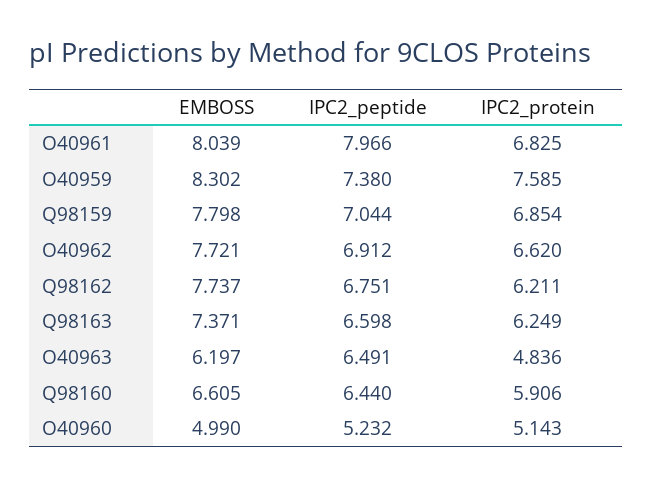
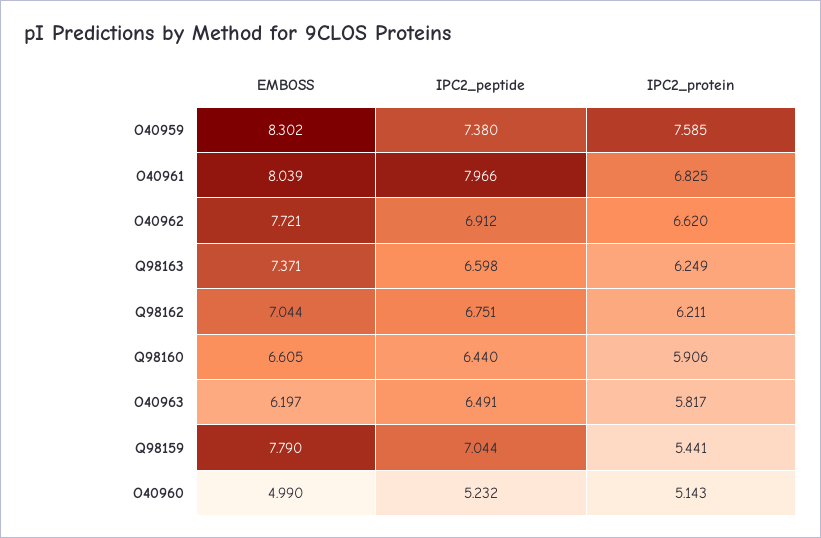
  {
    "EMBOSS": {
      "O40961": 8.039,
      "O40959": 8.302,
-     "Q98159": 7.798,
+     "Q98159": 7.79,
      "O40962": 7.721,
-     "Q98162": 7.737,
+     "Q98162": 7.044,
      "Q98163": 7.371,
      "O40963": 6.197,
      "Q98160": 6.605,
      "O40960": 4.99
    },
    "IPC2_peptide": {
      "O40961": 7.966,
      "O40959": 7.38,
      "Q98159": 7.044,
      "O40962": 6.912,
      "Q98162": 6.751,
      "Q98163": 6.598,
      "O40963": 6.491,
      "Q98160": 6.44,
      "O40960": 5.232
    },
    "IPC2_protein": {
      "O40961": 6.825,
      "O40959": 7.585,
-     "Q98159": 6.854,
+     "Q98159": 5.441,
      "O40962": 6.62,
      "Q98162": 6.211,
      "Q98163": 6.249,
-     "O40963": 4.836,
+     "O40963": 5.817,
      "Q98160": 5.906,
      "O40960": 5.143
    }
  }

